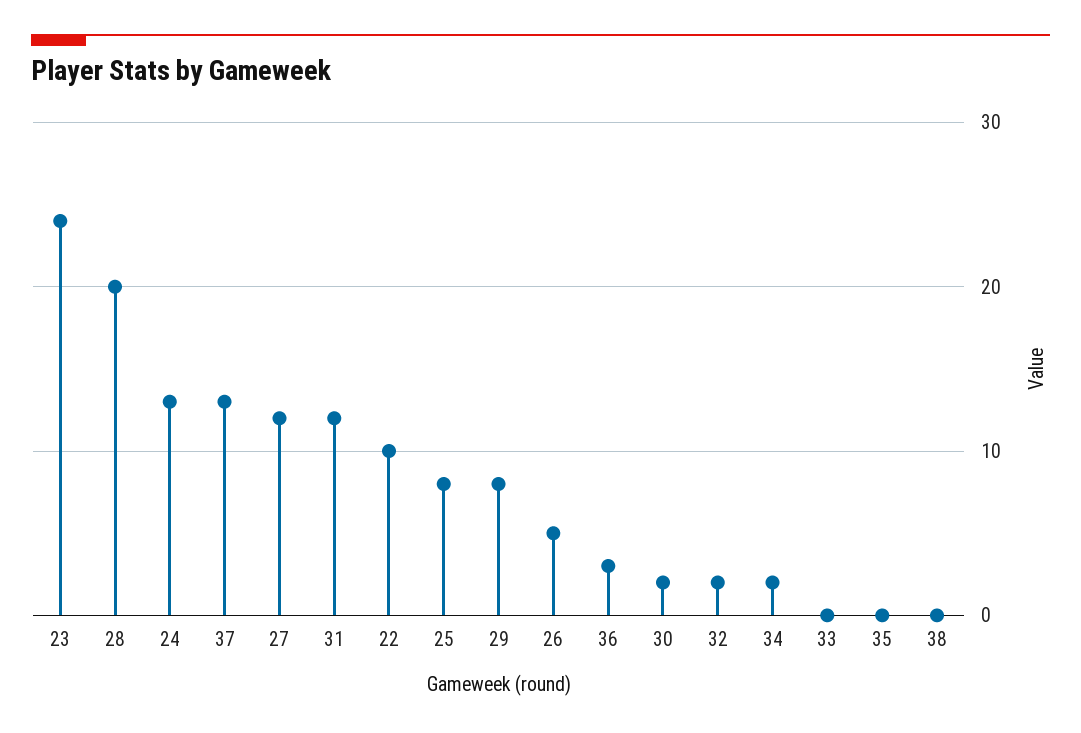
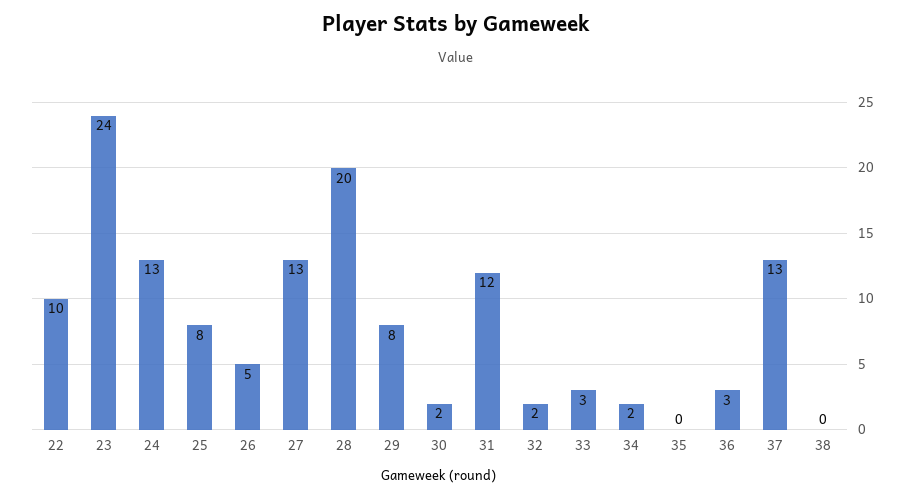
  {
    "23": 24,
    "28": 20,
    "24": 13,
    "37": 13,
-   "27": 12,
+   "27": 13,
    "31": 12,
    "22": 10,
    "25": 8,
    "29": 8,
    "26": 5,
    "36": 3,
    "30": 2,
    "32": 2,
    "34": 2,
-   "33": 0,
+   "33": 3,
    "35": 0,
    "38": 0
  }

